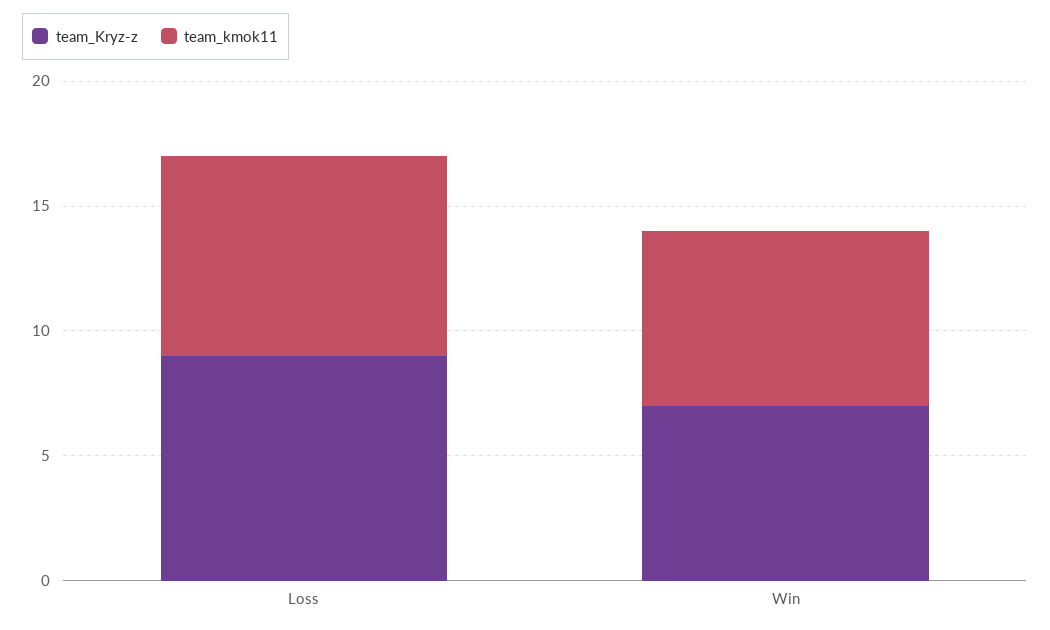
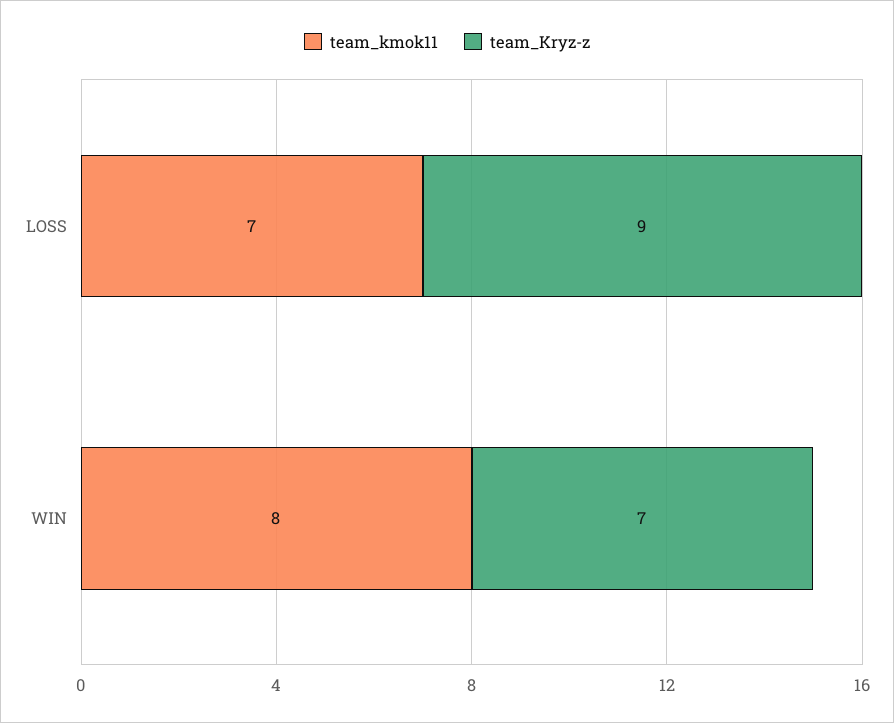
  {
    "team_Kryz-z": {
      "Loss": 9,
      "Win": 7
    },
    "team_kmok11": {
-     "Loss": 8,
+     "Loss": 7,
-     "Win": 7
+     "Win": 8
    }
  }

